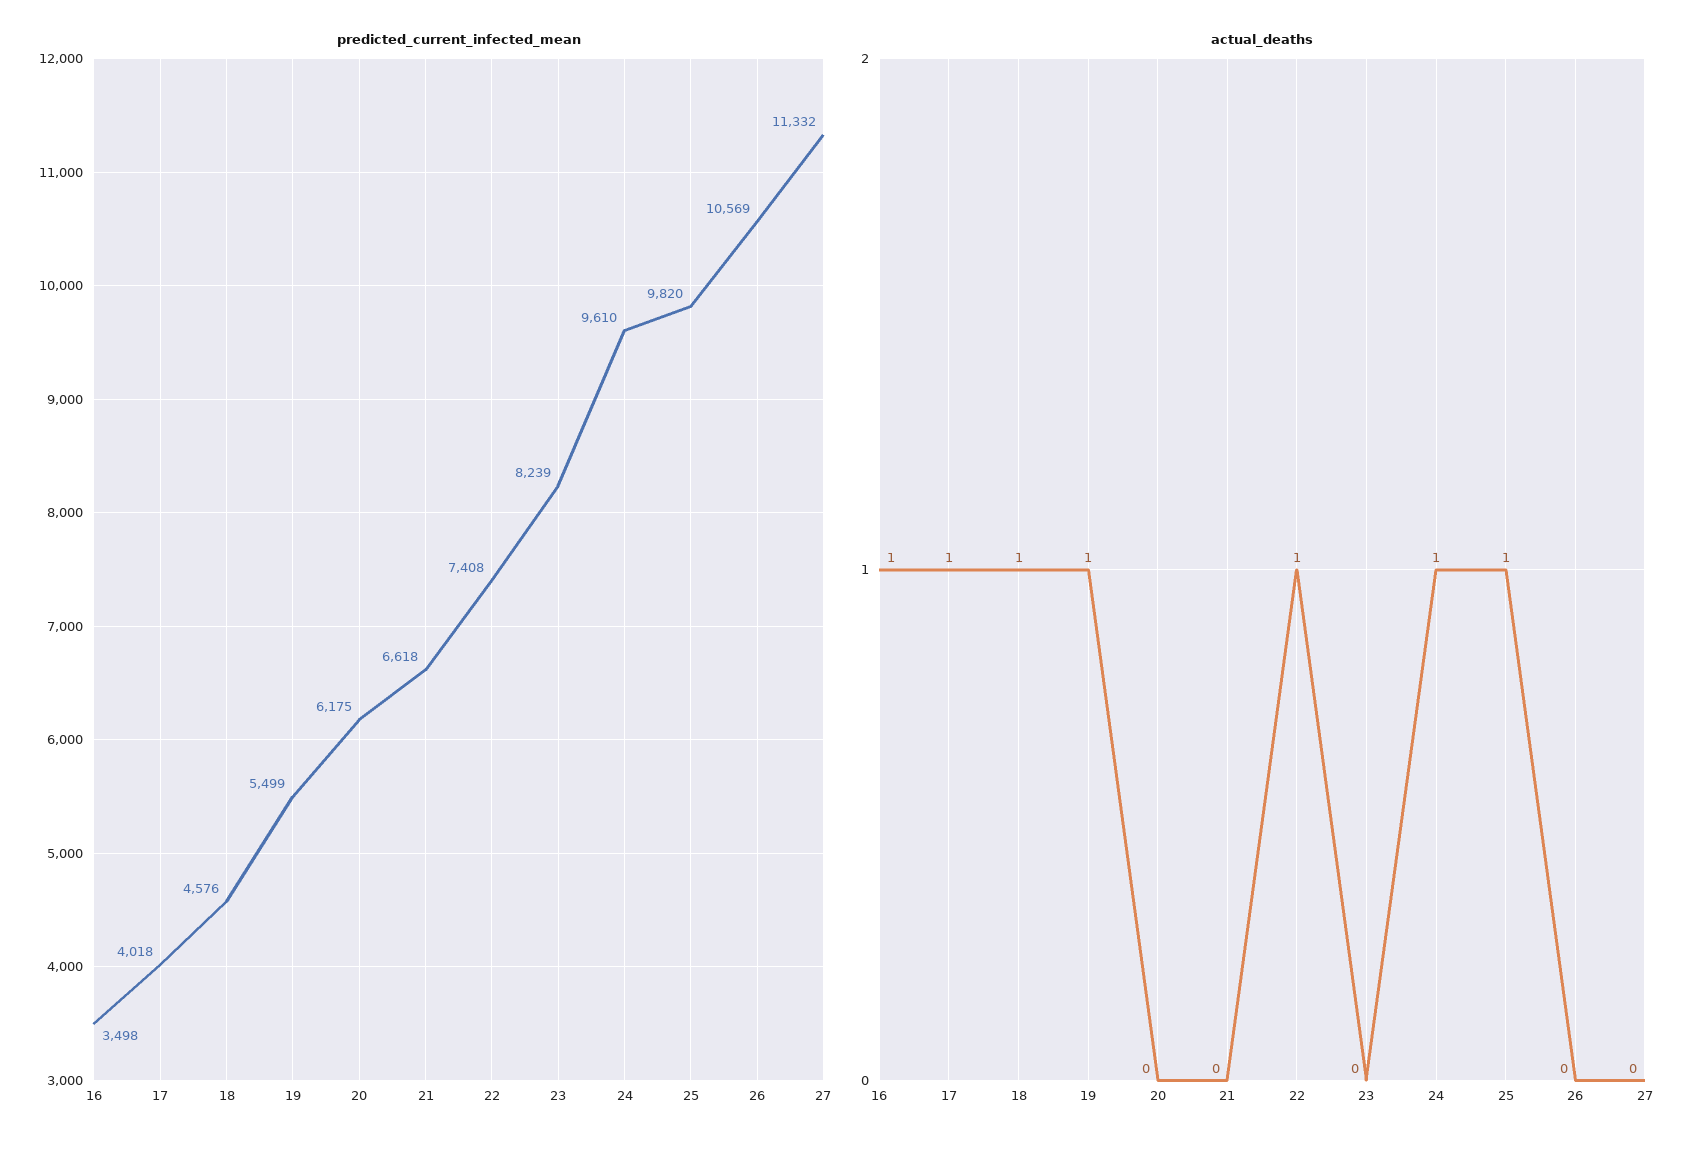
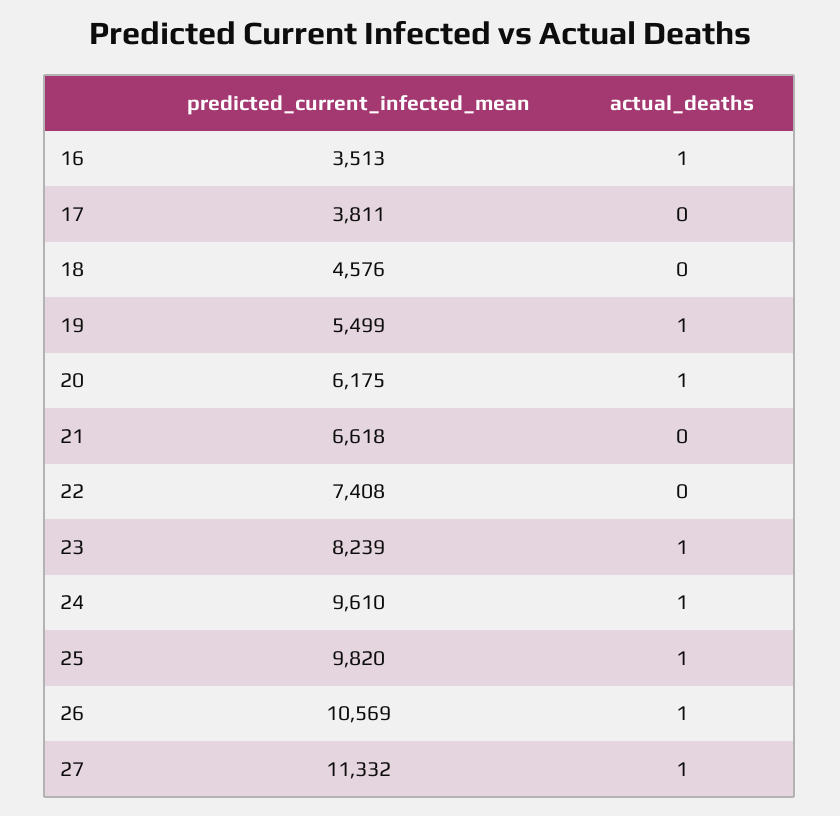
  {
    "predicted_current_infected_mean": {
-     "16": 3498,
+     "16": 3513,
-     "17": 4018,
+     "17": 3811,
      "18": 4576,
      "19": 5499,
      "20": 6175,
      "21": 6618,
      "22": 7408,
      "23": 8239,
      "24": 9610,
      "25": 9820,
      "26": 10569,
      "27": 11332
    },
    "actual_deaths": {
      "16": 1,
-     "17": 1,
+     "17": 0,
-     "18": 1,
+     "18": 0,
      "19": 1,
-     "20": 0,
+     "20": 1,
      "21": 0,
-     "22": 1,
+     "22": 0,
-     "23": 0,
+     "23": 1,
      "24": 1,
      "25": 1,
-     "26": 0,
+     "26": 1,
-     "27": 0
+     "27": 1
    }
  }

